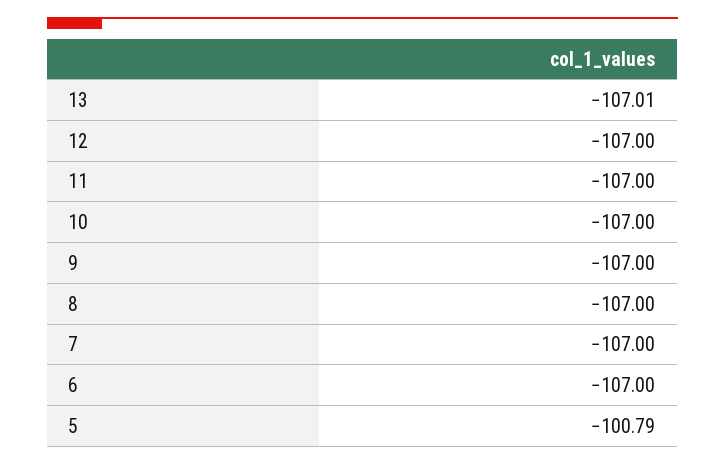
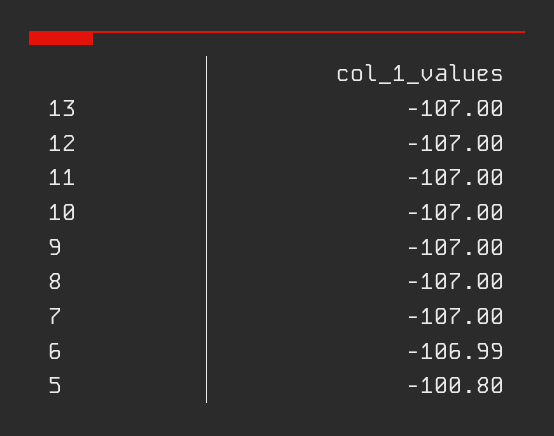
  {
-   "13": -107.01,
+   "13": -107,
    "12": -107,
    "11": -107,
    "10": -107,
    "9": -107,
    "8": -107,
    "7": -107,
-   "6": -107,
+   "6": -106.99,
-   "5": -100.79
+   "5": -100.8
  }

